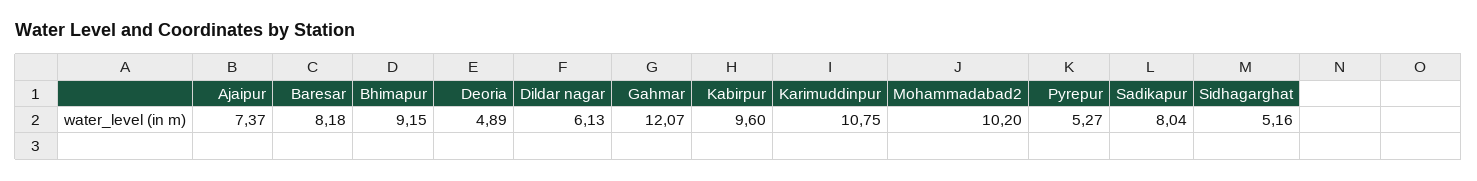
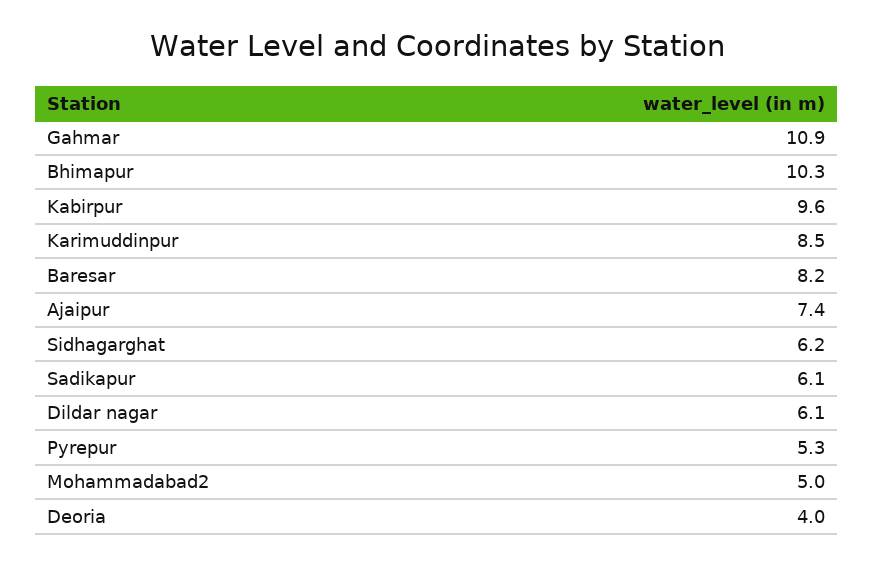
  {
    "Ajaipur": 7.37,
    "Baresar": 8.18,
-   "Bhimapur": 9.15,
+   "Bhimapur": 10.3,
-   "Deoria": 4.89,
+   "Deoria": 4,
    "Dildar nagar": 6.13,
-   "Gahmar": 12.07,
+   "Gahmar": 10.9,
    "Kabirpur": 9.6,
-   "Karimuddinpur": 10.75,
+   "Karimuddinpur": 8.5,
-   "Mohammadabad2": 10.2,
+   "Mohammadabad2": 5,
    "Pyrepur": 5.27,
-   "Sadikapur": 8.04,
+   "Sadikapur": 6.1,
-   "Sidhagarghat": 5.16
+   "Sidhagarghat": 6.2
  }

